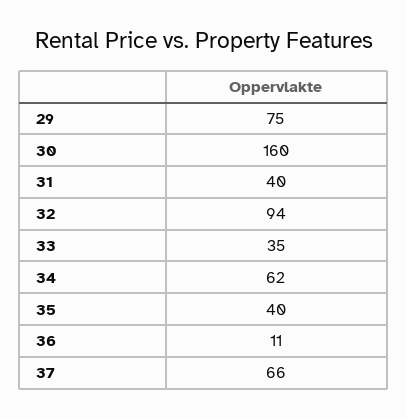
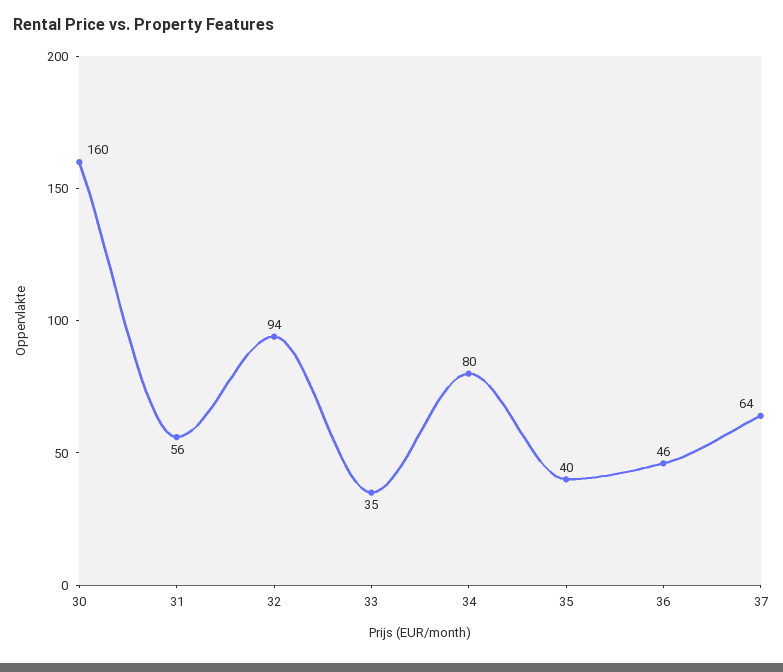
  {
-   "29": 75,
    "30": 160,
-   "31": 40,
+   "31": 56,
    "32": 94,
    "33": 35,
-   "34": 62,
+   "34": 80,
    "35": 40,
-   "36": 11,
+   "36": 46,
-   "37": 66
+   "37": 64
  }

